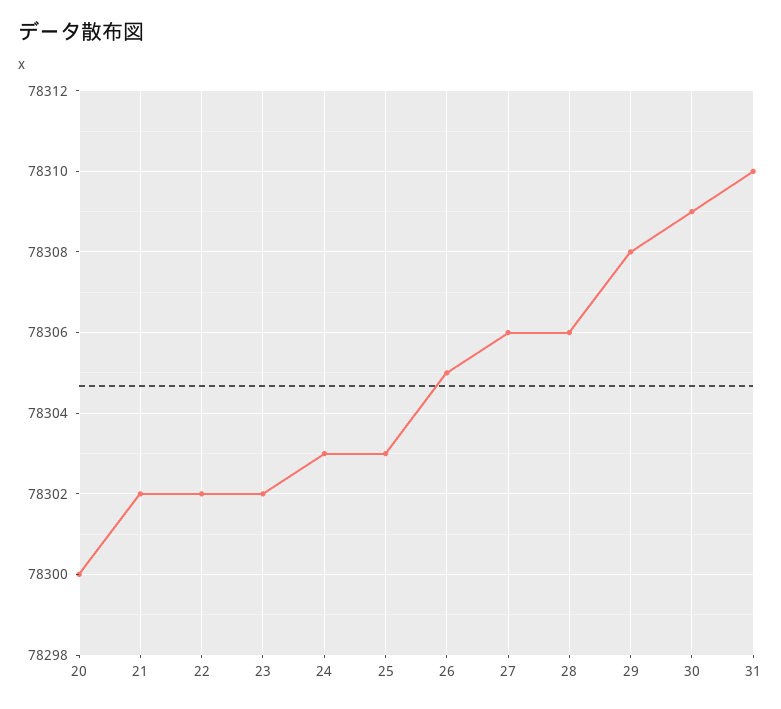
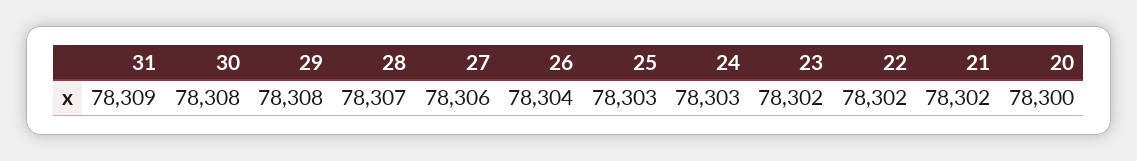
  {
    "20": 78300,
    "21": 78302,
    "22": 78302,
    "23": 78302,
    "24": 78303,
    "25": 78303,
-   "26": 78305,
+   "26": 78304,
    "27": 78306,
-   "28": 78306,
+   "28": 78307,
    "29": 78308,
-   "30": 78309,
+   "30": 78308,
-   "31": 78310
+   "31": 78309
  }

